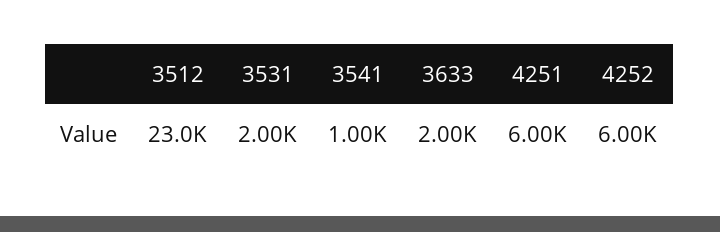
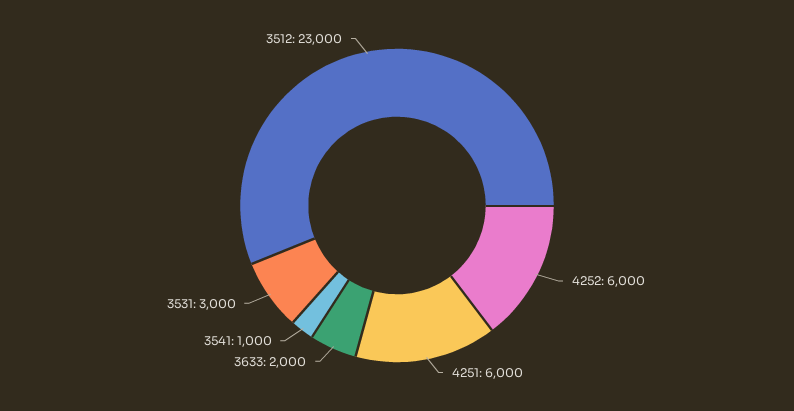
  {
    "3512": 23000,
-   "3531": 2000,
+   "3531": 3000,
    "3541": 1000,
    "3633": 2000,
    "4251": 6000,
    "4252": 6000
  }

